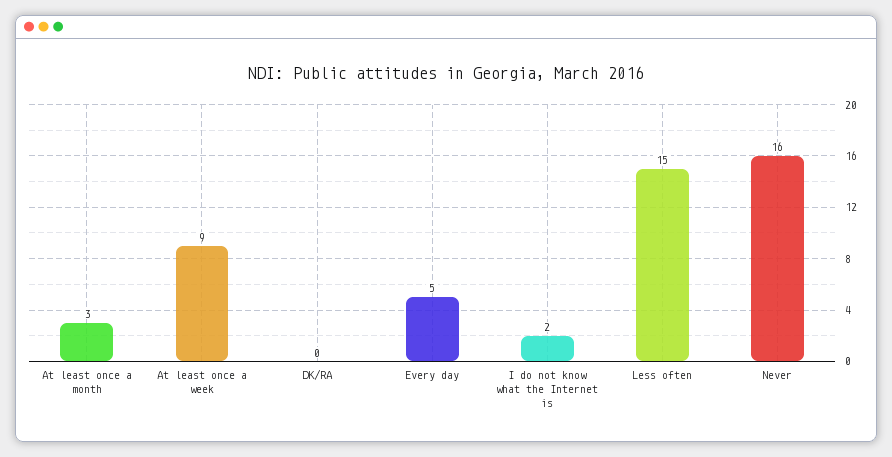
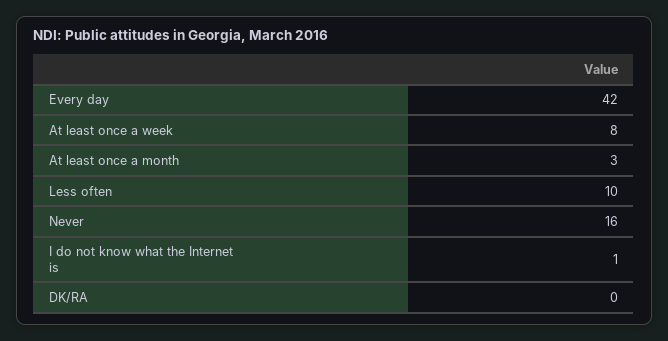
  {
    "At least once a month": 3,
-   "At least once a week": 9,
+   "At least once a week": 8,
    "DK/RA": 0,
-   "Every day": 5,
+   "Every day": 42,
-   "I do not know what the Internet is": 2,
+   "I do not know what the Internet is": 1,
-   "Less often": 15,
+   "Less often": 10,
    "Never": 16
  }

